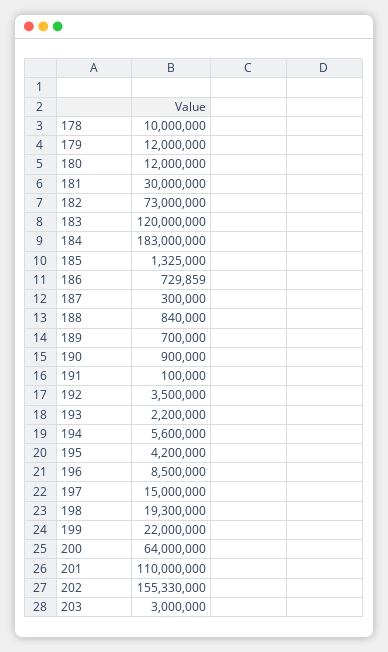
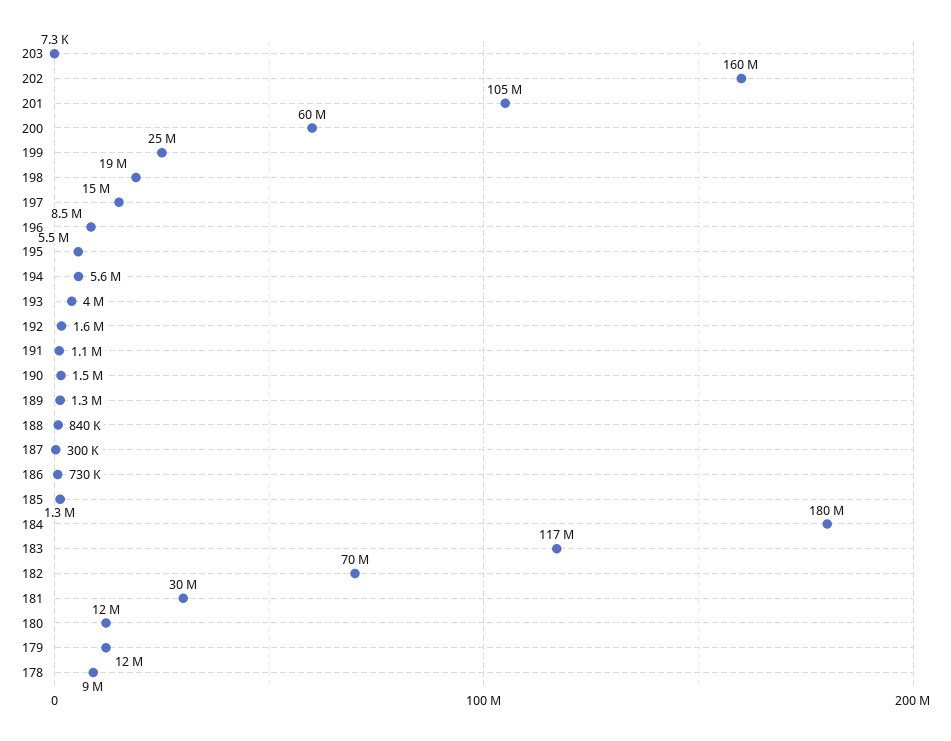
  {
-   "178": 10000000,
+   "178": 9000000,
    "179": 12000000,
    "180": 12000000,
    "181": 30000000,
-   "182": 73000000,
+   "182": 70000000,
-   "183": 120000000,
+   "183": 117000000,
-   "184": 183000000,
+   "184": 180000000,
    "185": 1325000,
    "186": 729859,
    "187": 300000,
    "188": 840000,
-   "189": 700000,
+   "189": 1300000,
-   "190": 900000,
+   "190": 1500000,
-   "191": 100000,
+   "191": 1100000,
-   "192": 3500000,
+   "192": 1600000,
-   "193": 2200000,
+   "193": 4000000,
    "194": 5600000,
-   "195": 4200000,
+   "195": 5500000,
    "196": 8500000,
    "197": 15000000,
    "198": 19300000,
-   "199": 22000000,
+   "199": 25000000,
-   "200": 64000000,
+   "200": 60000000,
-   "201": 110000000,
+   "201": 105000000,
-   "202": 155330000,
+   "202": 160000000,
-   "203": 3000000
+   "203": 7300
  }

